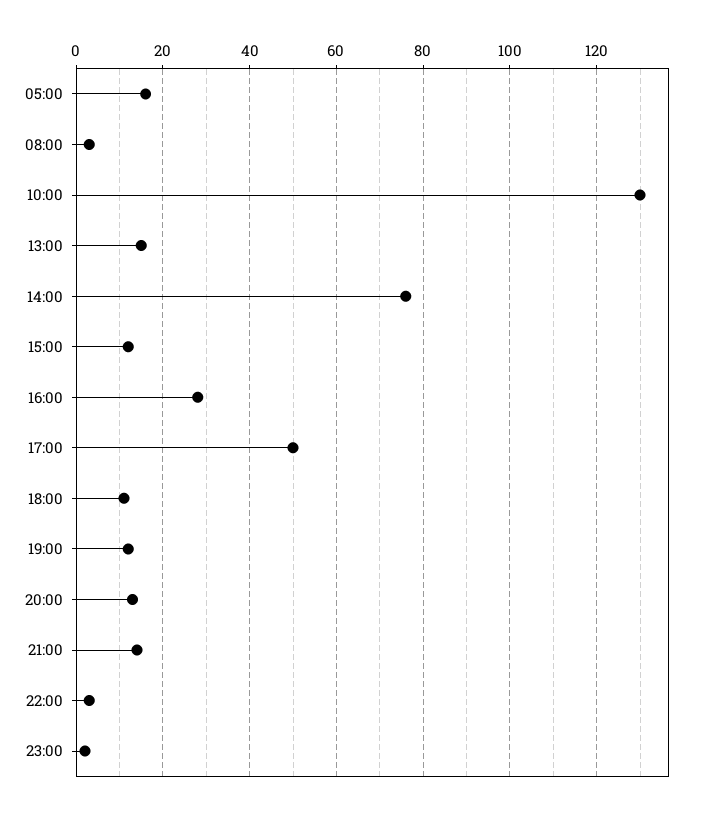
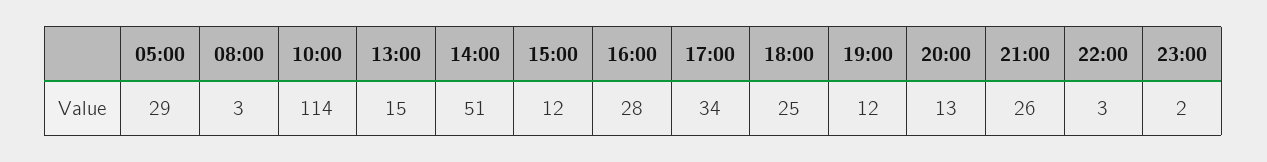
  {
-   "05:00": 15,
+   "05:00": 29,
    "08:00": 3,
-   "10:00": 130,
+   "10:00": 114,
    "13:00": 15,
-   "14:00": 75,
+   "14:00": 51,
    "15:00": 12,
    "16:00": 28,
-   "17:00": 50,
+   "17:00": 34,
-   "18:00": 10,
+   "18:00": 25,
    "19:00": 12,
    "20:00": 13,
-   "21:00": 15,
+   "21:00": 26,
    "22:00": 3,
    "23:00": 2
  }

